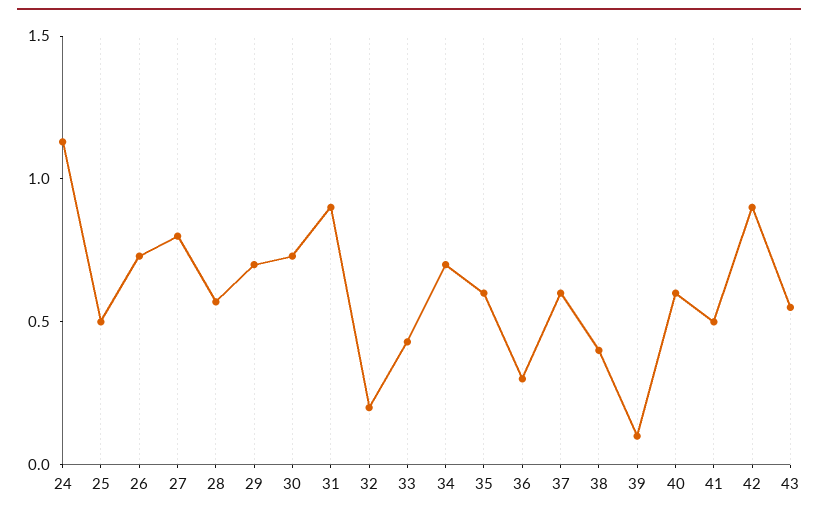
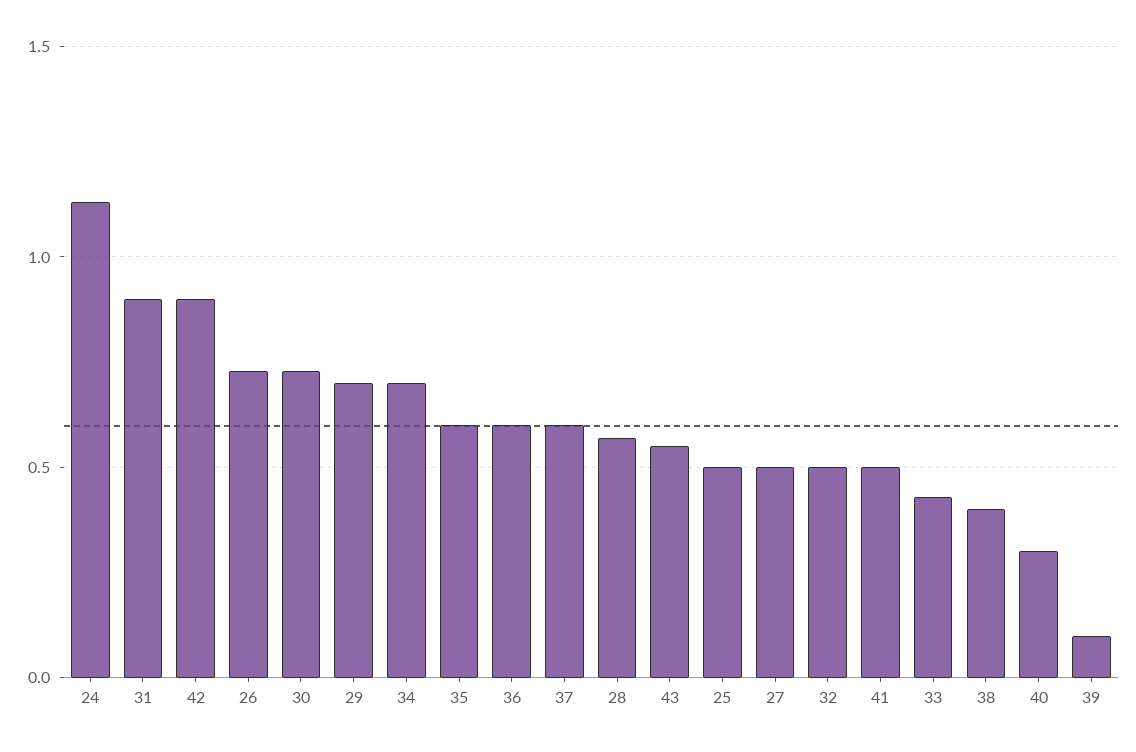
  {
    "24": 1.15,
    "25": 0.5,
    "26": 0.75,
-   "27": 0.8,
+   "27": 0.5,
    "28": 0.55,
    "29": 0.7,
    "30": 0.75,
    "31": 0.9,
-   "32": 0.2,
+   "32": 0.5,
    "33": 0.45,
    "34": 0.7,
    "35": 0.6,
-   "36": 0.3,
+   "36": 0.6,
    "37": 0.6,
    "38": 0.4,
    "39": 0.1,
-   "40": 0.6,
+   "40": 0.3,
    "41": 0.5,
    "42": 0.9,
    "43": 0.55
  }

